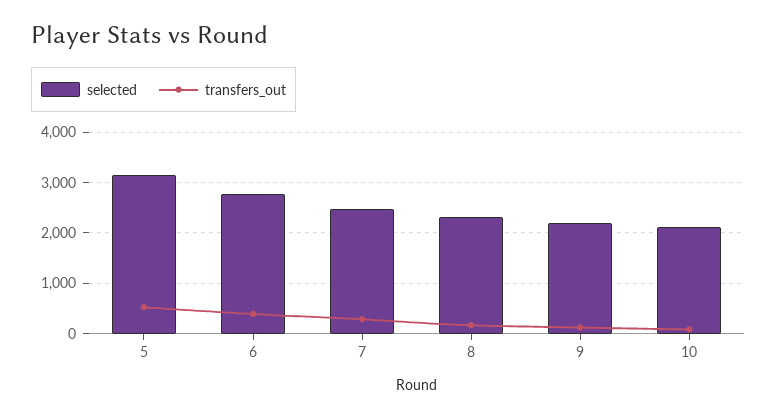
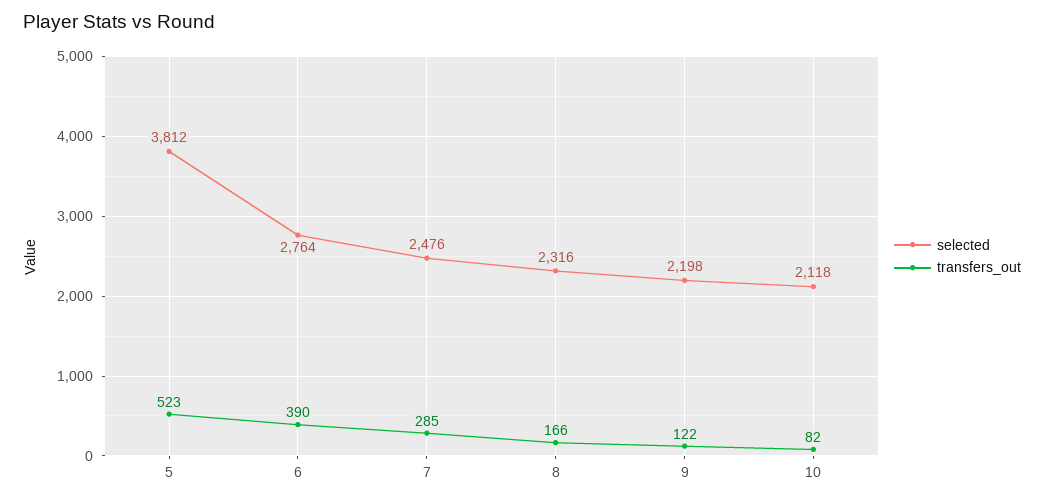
  {
    "selected": {
-     "5": 3200,
+     "5": 3812,
      "6": 2764,
      "7": 2476,
      "8": 2316,
      "9": 2198,
      "10": 2118
    },
    "transfers_out": {
      "5": 523,
      "6": 390,
      "7": 285,
      "8": 166,
      "9": 122,
      "10": 82
    }
  }

